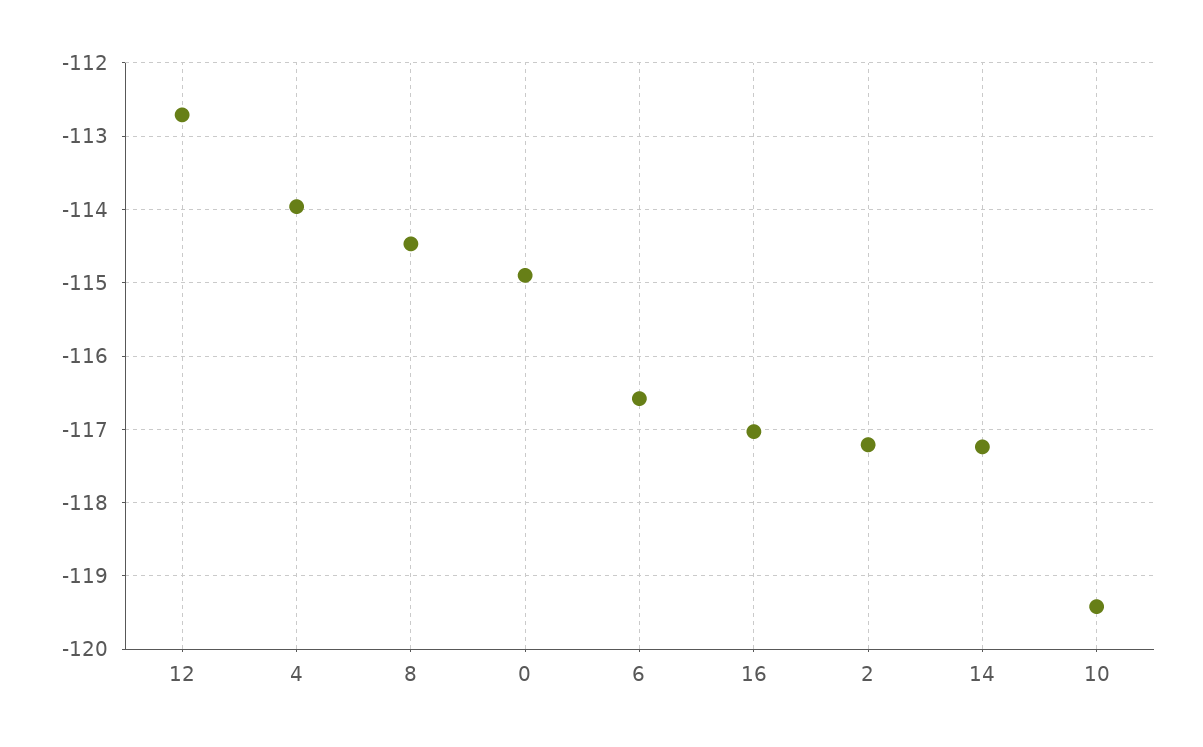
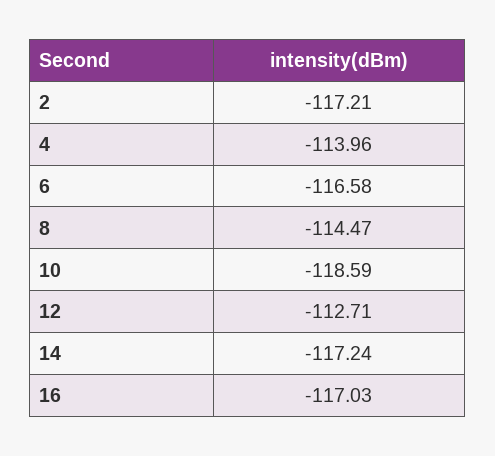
  {
    "12": -112.71,
    "4": -113.96,
    "8": -114.47,
-   "0": -114.9,
    "6": -116.58,
    "16": -117.03,
    "2": -117.21,
    "14": -117.24,
-   "10": -119.4
+   "10": -118.59
  }

